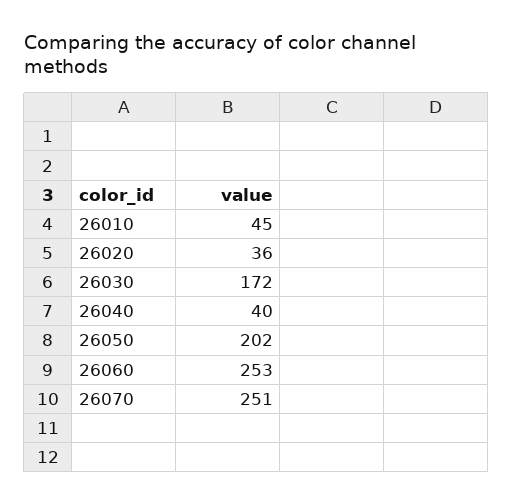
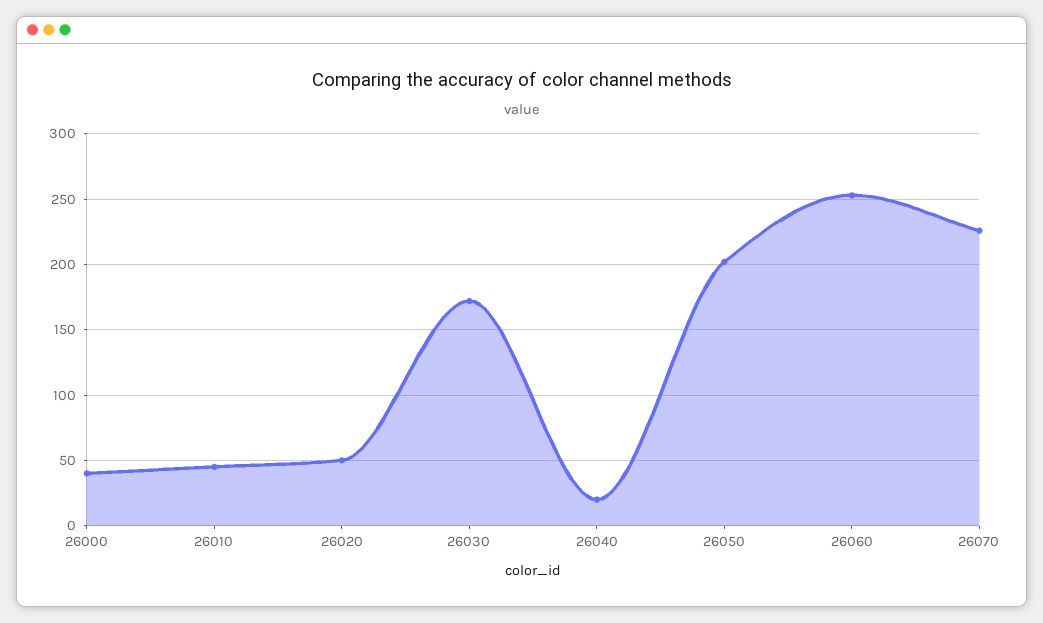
  {
    "26010": 45,
-   "26020": 36,
+   "26020": 50,
    "26030": 172,
-   "26040": 40,
+   "26040": 20,
    "26050": 202,
    "26060": 253,
-   "26070": 251
+   "26070": 225,
+   "26000": 40
  }

